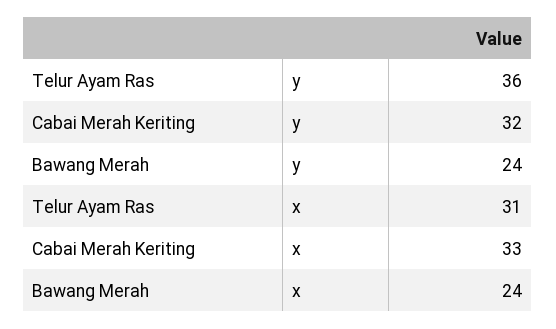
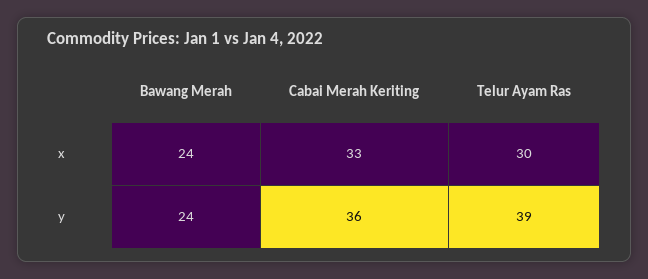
  {
    "Telur Ayam Ras": {
-     "y": 36,
+     "y": 39,
-     "x": 31
+     "x": 30
    },
    "Cabai Merah Keriting": {
-     "y": 32,
+     "y": 36,
      "x": 33
    },
    "Bawang Merah": {
      "y": 24,
      "x": 24
    }
  }

